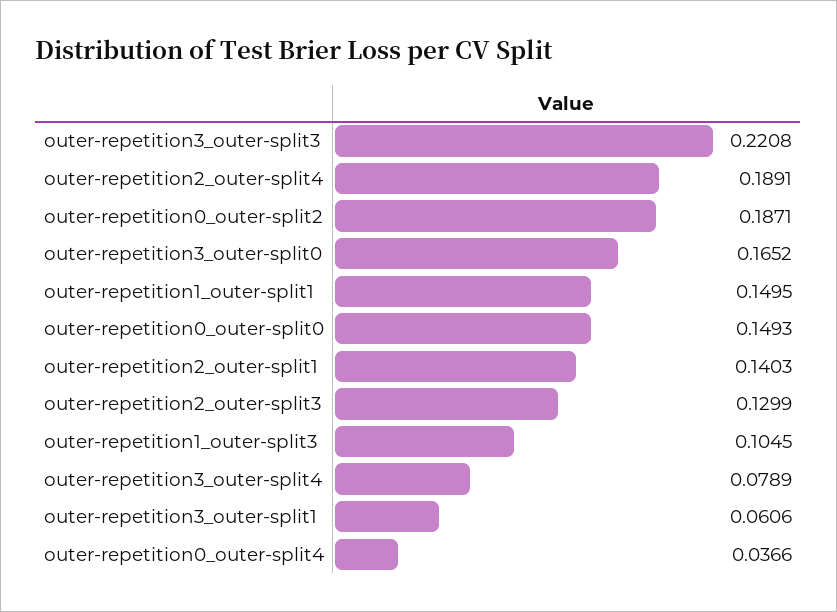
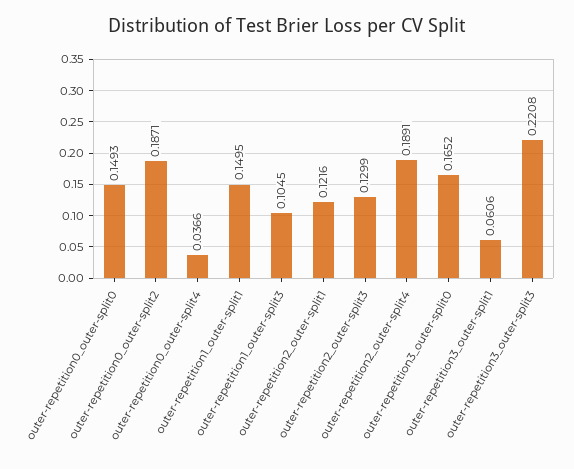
  {
    "outer-repetition3_outer-split3": 0.2208,
    "outer-repetition2_outer-split4": 0.1891,
    "outer-repetition0_outer-split2": 0.1871,
    "outer-repetition3_outer-split0": 0.1652,
    "outer-repetition1_outer-split1": 0.1495,
    "outer-repetition0_outer-split0": 0.1493,
-   "outer-repetition2_outer-split1": 0.1403,
+   "outer-repetition2_outer-split1": 0.1216,
    "outer-repetition2_outer-split3": 0.1299,
    "outer-repetition1_outer-split3": 0.1045,
-   "outer-repetition3_outer-split4": 0.0789,
    "outer-repetition3_outer-split1": 0.0606,
    "outer-repetition0_outer-split4": 0.0366
  }

